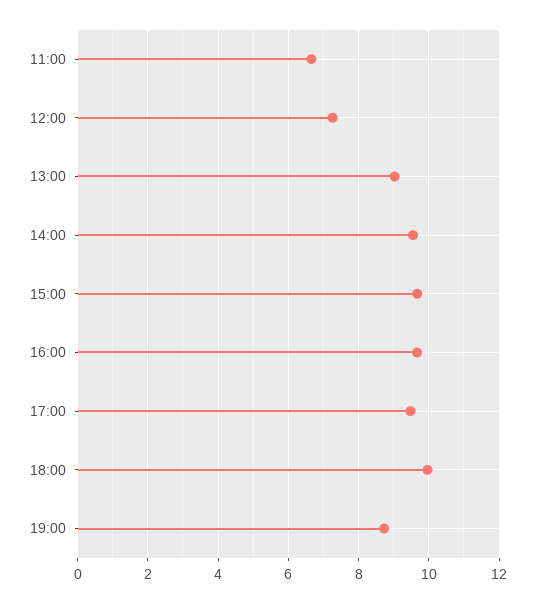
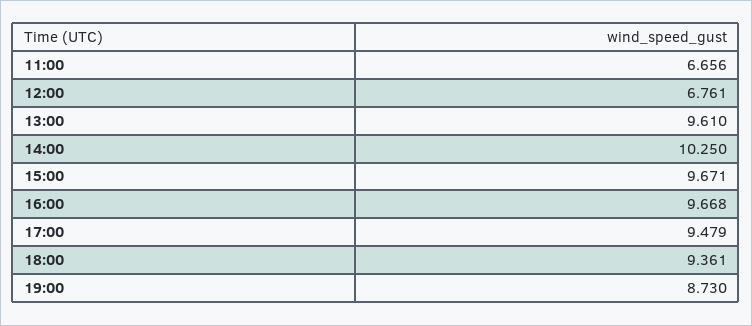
  {
    "11:00": 6.656,
-   "12:00": 7.2,
+   "12:00": 6.761,
-   "13:00": 9,
+   "13:00": 9.61,
-   "14:00": 9.6,
+   "14:00": 10.25,
    "15:00": 9.671,
    "16:00": 9.668,
    "17:00": 9.479,
-   "18:00": 10,
+   "18:00": 9.361,
    "19:00": 8.73
  }

